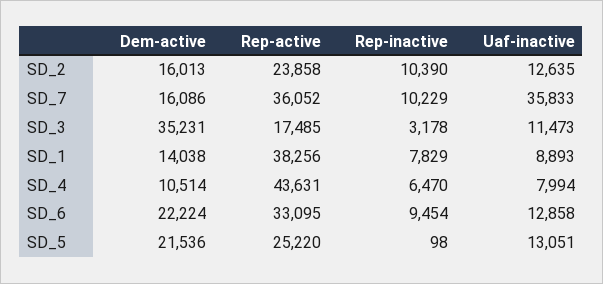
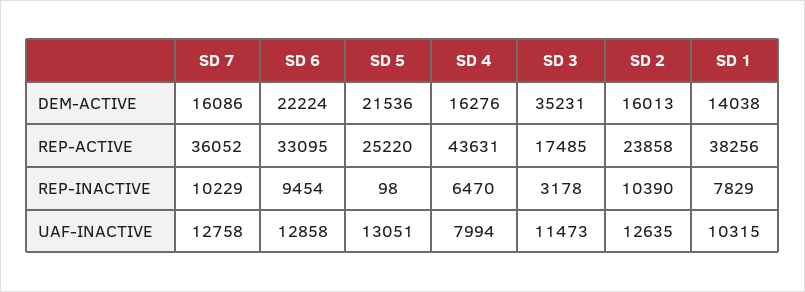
  {
    "Dem-active": {
      "SD_2": 16013,
      "SD_7": 16086,
      "SD_3": 35231,
      "SD_1": 14038,
-     "SD_4": 10514,
+     "SD_4": 16276,
      "SD_6": 22224,
      "SD_5": 21536
    },
    "Rep-active": {
      "SD_2": 23858,
      "SD_7": 36052,
      "SD_3": 17485,
      "SD_1": 38256,
      "SD_4": 43631,
      "SD_6": 33095,
      "SD_5": 25220
    },
    "Rep-inactive": {
      "SD_2": 10390,
      "SD_7": 10229,
      "SD_3": 3178,
      "SD_1": 7829,
      "SD_4": 6470,
      "SD_6": 9454,
      "SD_5": 98
    },
    "Uaf-inactive": {
      "SD_2": 12635,
-     "SD_7": 35833,
+     "SD_7": 12758,
      "SD_3": 11473,
-     "SD_1": 8893,
+     "SD_1": 10315,
      "SD_4": 7994,
      "SD_6": 12858,
      "SD_5": 13051
    }
  }

